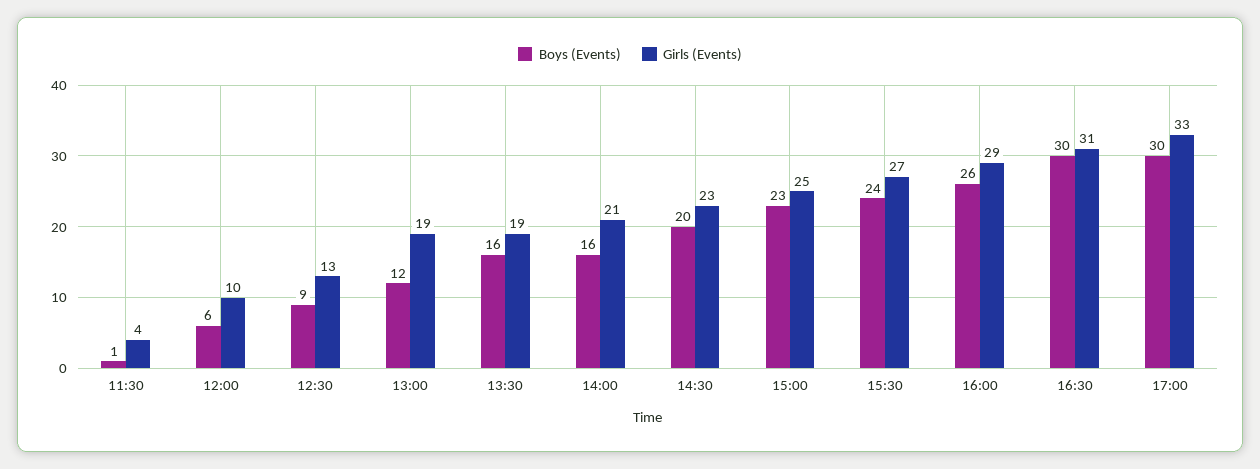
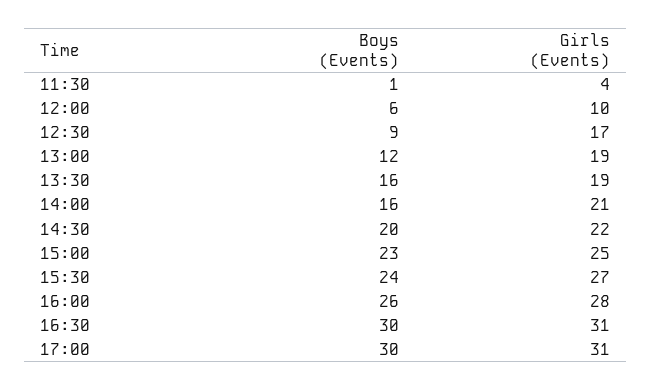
  {
    "Boys (Events)": {
      "11:30": 1,
      "12:00": 6,
      "12:30": 9,
      "13:00": 12,
      "13:30": 16,
      "14:00": 16,
      "14:30": 20,
      "15:00": 23,
      "15:30": 24,
      "16:00": 26,
      "16:30": 30,
      "17:00": 30
    },
    "Girls (Events)": {
      "11:30": 4,
      "12:00": 10,
-     "12:30": 13,
+     "12:30": 17,
      "13:00": 19,
      "13:30": 19,
      "14:00": 21,
-     "14:30": 23,
+     "14:30": 22,
      "15:00": 25,
      "15:30": 27,
-     "16:00": 29,
+     "16:00": 28,
      "16:30": 31,
-     "17:00": 33
+     "17:00": 31
    }
  }

